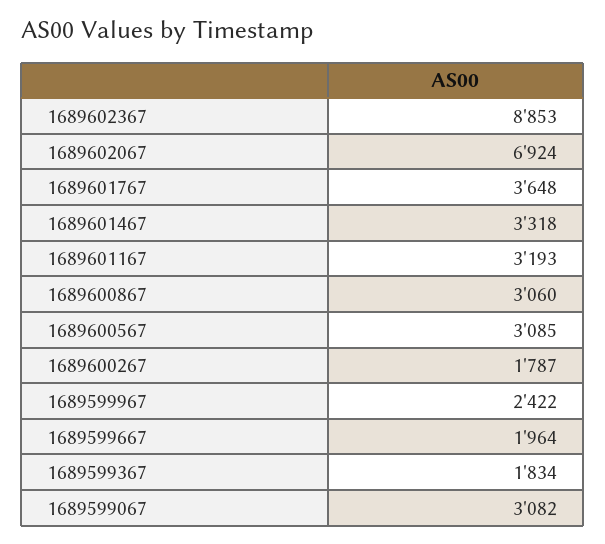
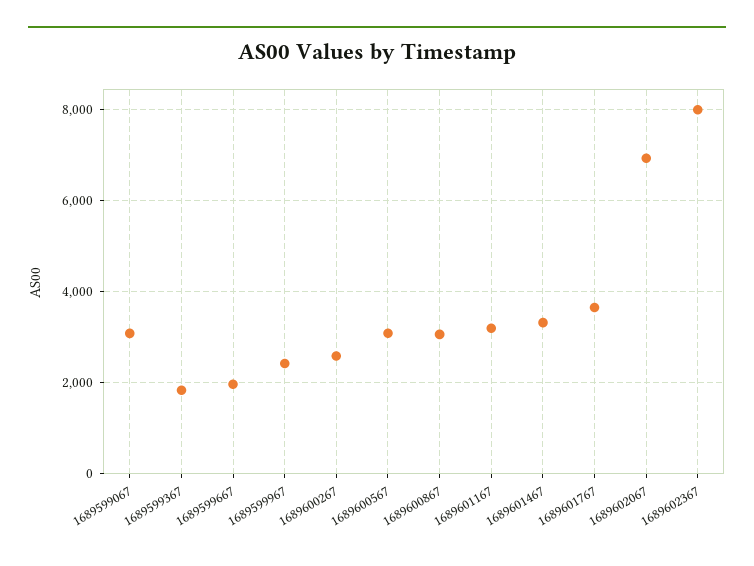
  {
-   "1689602367": 8853,
+   "1689602367": 8000,
    "1689602067": 6924,
    "1689601767": 3648,
    "1689601467": 3318,
    "1689601167": 3193,
    "1689600867": 3060,
    "1689600567": 3085,
-   "1689600267": 1787,
+   "1689600267": 2600,
    "1689599967": 2422,
    "1689599667": 1964,
    "1689599367": 1834,
    "1689599067": 3082
  }

